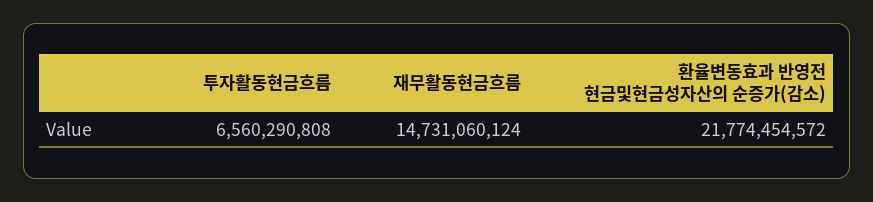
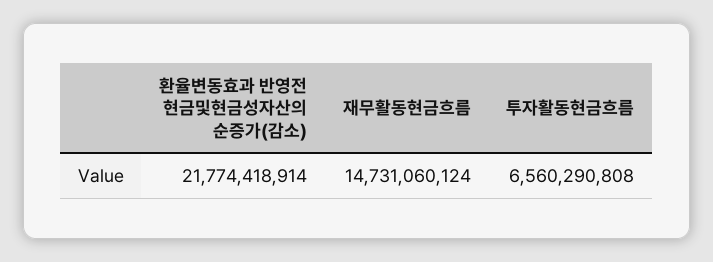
  {
    "투자활동현금흐름": 6560290808,
    "재무활동현금흐름": 14731060124,
-   "환율변동효과 반영전 현금및현금성자산의 순증가(감소)": 21774454572
+   "환율변동효과 반영전 현금및현금성자산의 순증가(감소)": 21774418914
  }

